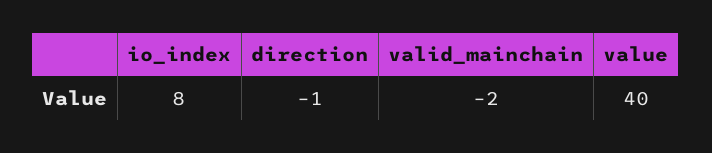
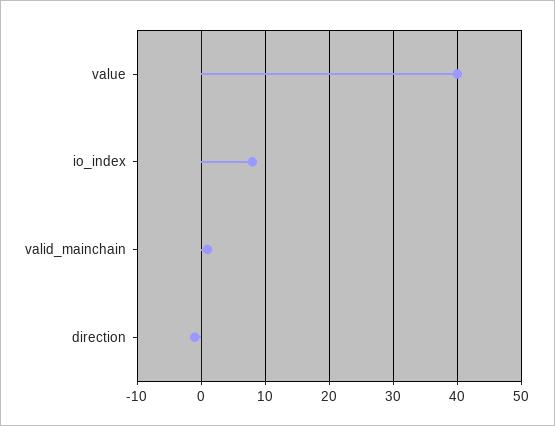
  {
    "io_index": 8,
    "direction": -1,
-   "valid_mainchain": -2,
+   "valid_mainchain": 1,
    "value": 40
  }

